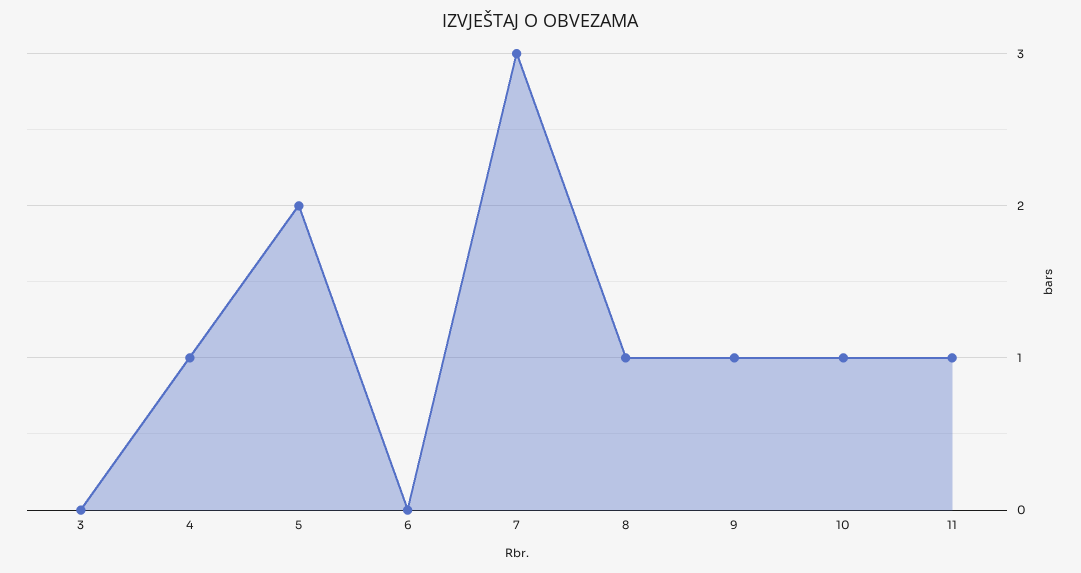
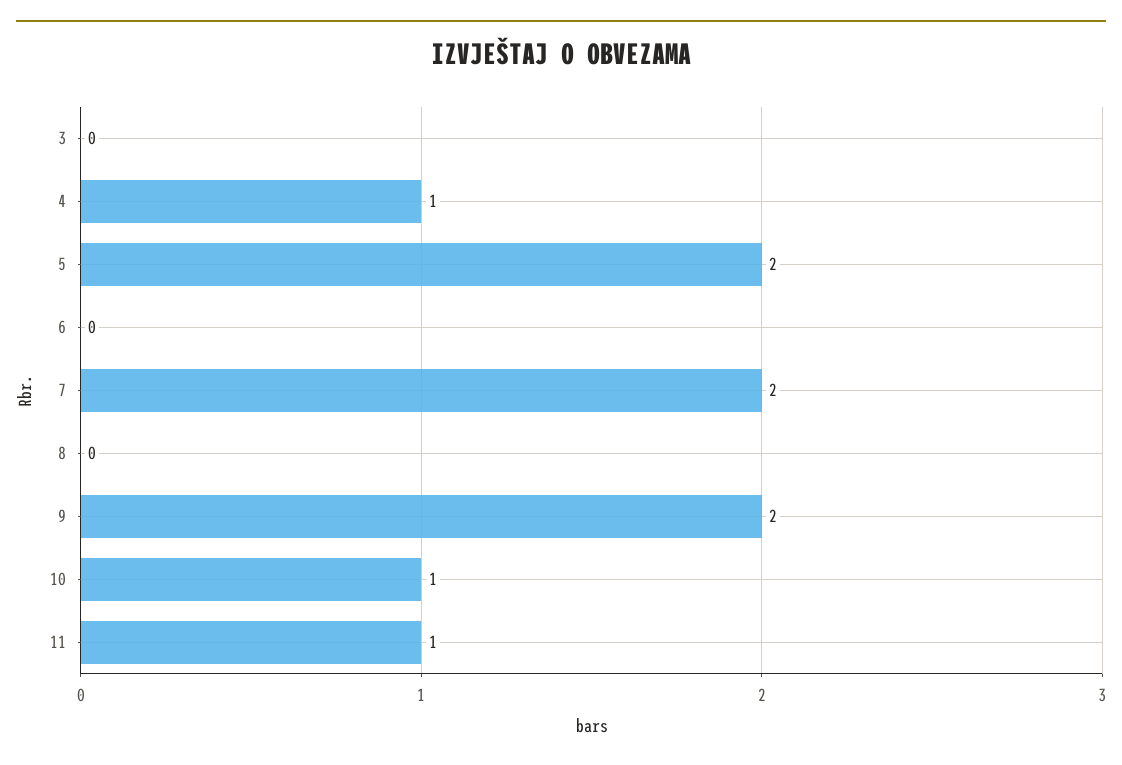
  {
    "3": 0,
    "4": 1,
    "5": 2,
    "6": 0,
-   "7": 3,
+   "7": 2,
-   "8": 1,
+   "8": 0,
-   "9": 1,
+   "9": 2,
    "10": 1,
    "11": 1
  }

